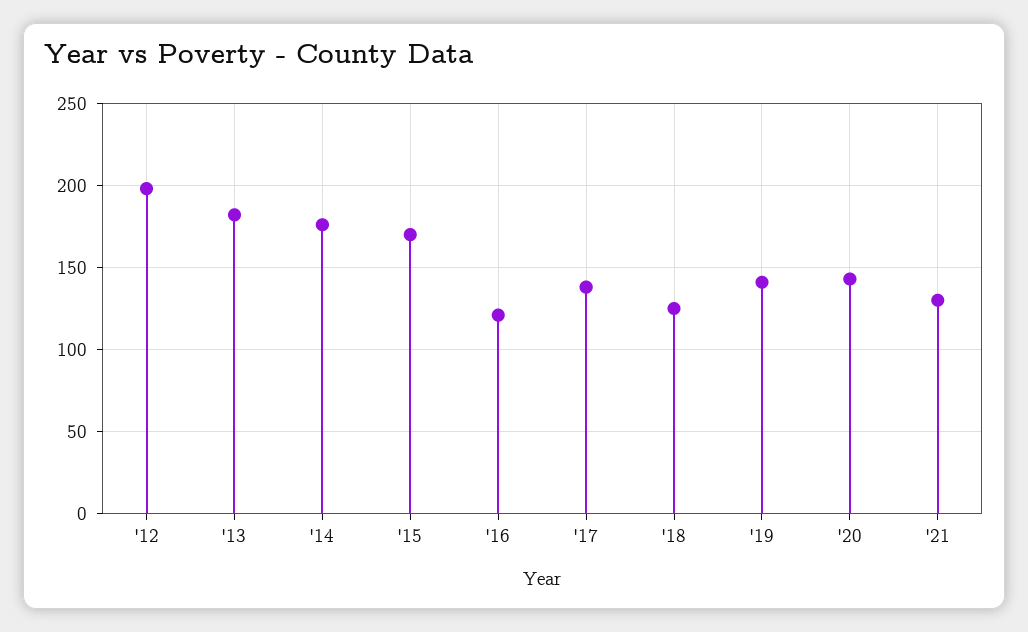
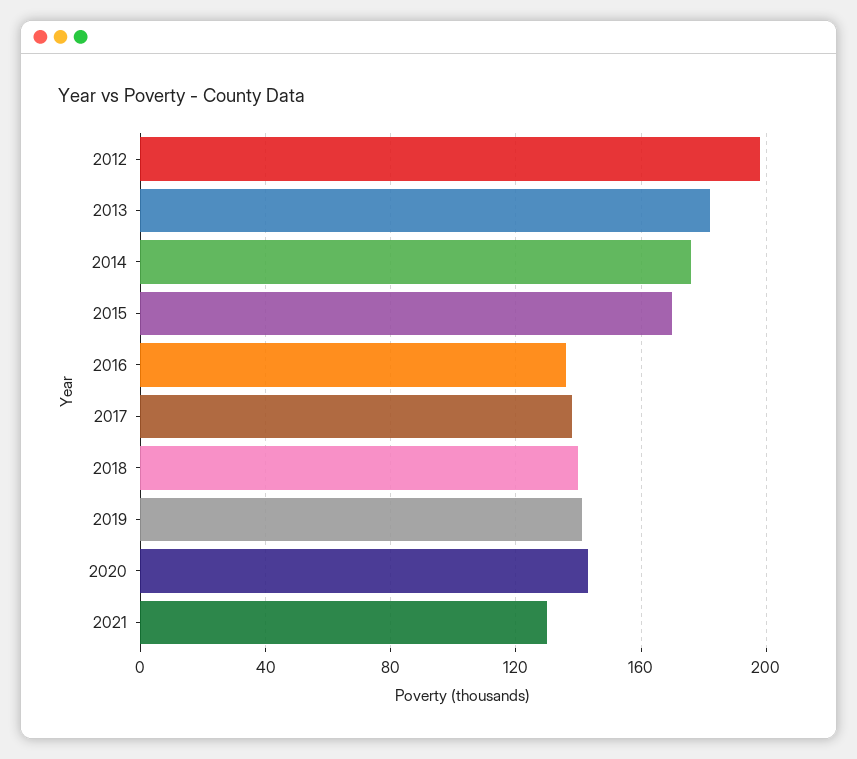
  {
    "'12": 200,
    "'13": 180,
    "'14": 175,
    "'15": 170,
-   "'16": 120,
+   "'16": 135,
    "'17": 140,
-   "'18": 125,
+   "'18": 140,
    "'19": 140,
    "'20": 145,
    "'21": 130
  }

